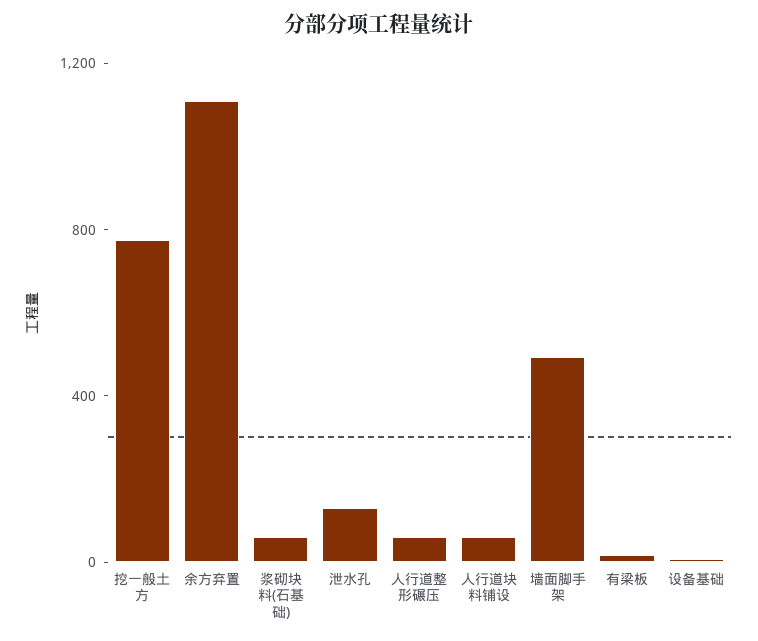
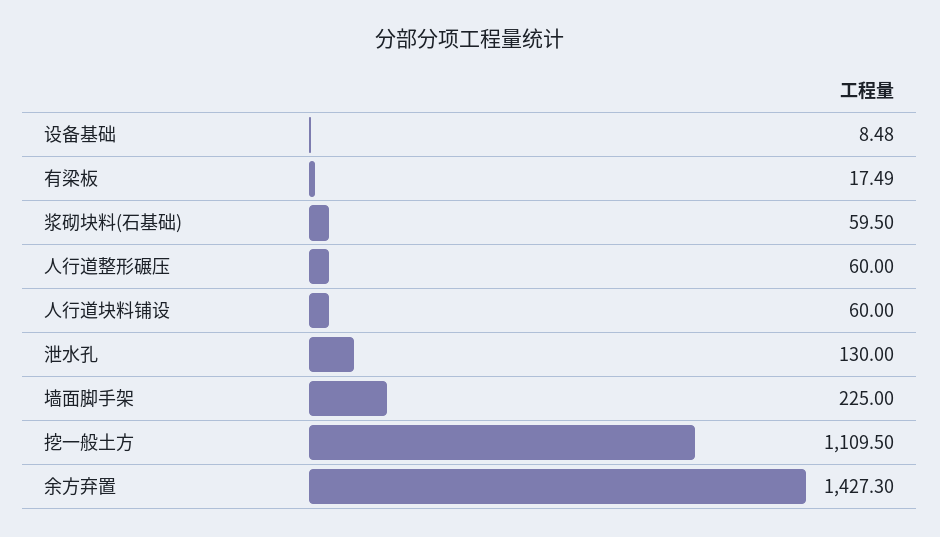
  {
-   "挖一般土方": 800,
+   "挖一般土方": 1109.5,
-   "余方弃置": 1100,
+   "余方弃置": 1427.3,
    "浆砌块料(石基础)": 59.5,
    "泄水孔": 130,
    "人行道整形碾压": 60,
    "人行道块料铺设": 60,
-   "墙面脚手架": 500,
+   "墙面脚手架": 225,
    "有梁板": 17.49,
    "设备基础": 8.48
  }

